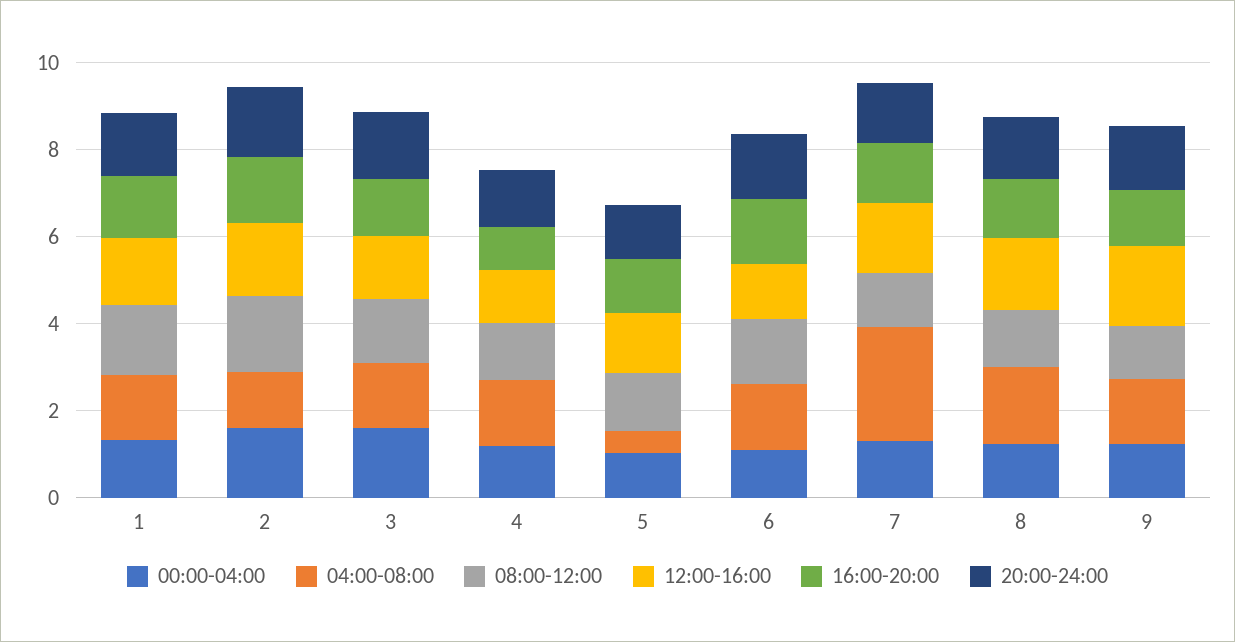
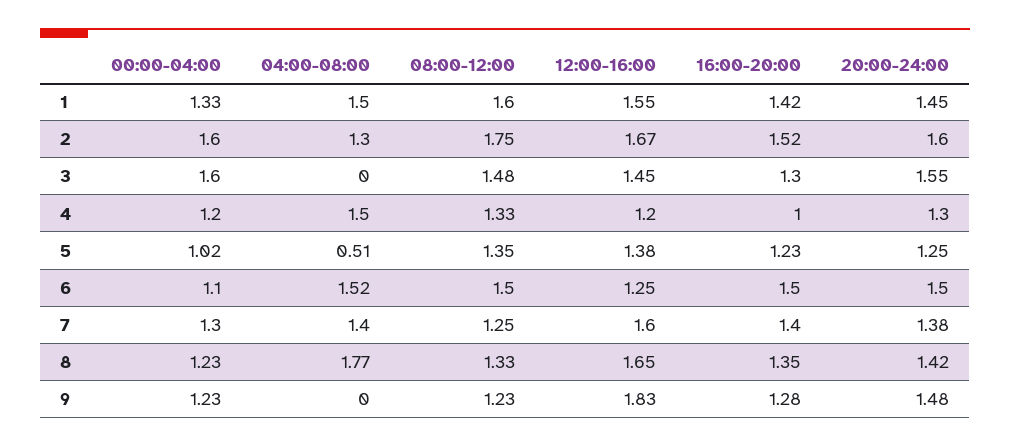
  {
    "00:00-04:00": {
      "1": 1.33,
      "2": 1.6,
      "3": 1.6,
      "4": 1.2,
      "5": 1.02,
      "6": 1.1,
      "7": 1.3,
      "8": 1.23,
      "9": 1.23
    },
    "04:00-08:00": {
      "1": 1.5,
      "2": 1.3,
-     "3": 1.5,
+     "3": 0,
      "4": 1.5,
      "5": 0.51,
      "6": 1.52,
-     "7": 2.5,
+     "7": 1.4,
      "8": 1.77,
-     "9": 1.5
+     "9": 0
    },
    "08:00-12:00": {
      "1": 1.6,
      "2": 1.75,
      "3": 1.48,
      "4": 1.33,
      "5": 1.35,
      "6": 1.5,
      "7": 1.25,
      "8": 1.33,
      "9": 1.23
    },
    "12:00-16:00": {
      "1": 1.55,
      "2": 1.67,
      "3": 1.45,
      "4": 1.2,
      "5": 1.38,
      "6": 1.25,
      "7": 1.6,
      "8": 1.65,
      "9": 1.83
    },
    "16:00-20:00": {
      "1": 1.42,
      "2": 1.52,
      "3": 1.3,
      "4": 1,
      "5": 1.23,
      "6": 1.5,
      "7": 1.4,
      "8": 1.35,
      "9": 1.28
    },
    "20:00-24:00": {
      "1": 1.45,
      "2": 1.6,
      "3": 1.55,
      "4": 1.3,
      "5": 1.25,
      "6": 1.5,
      "7": 1.38,
      "8": 1.42,
      "9": 1.48
    }
  }

